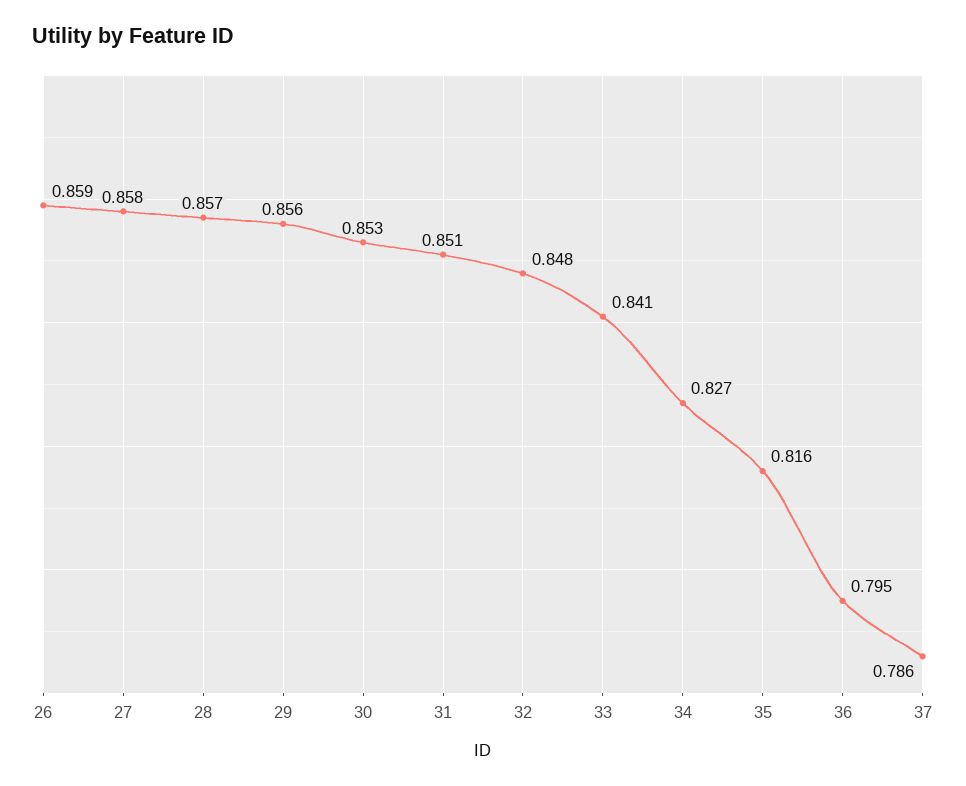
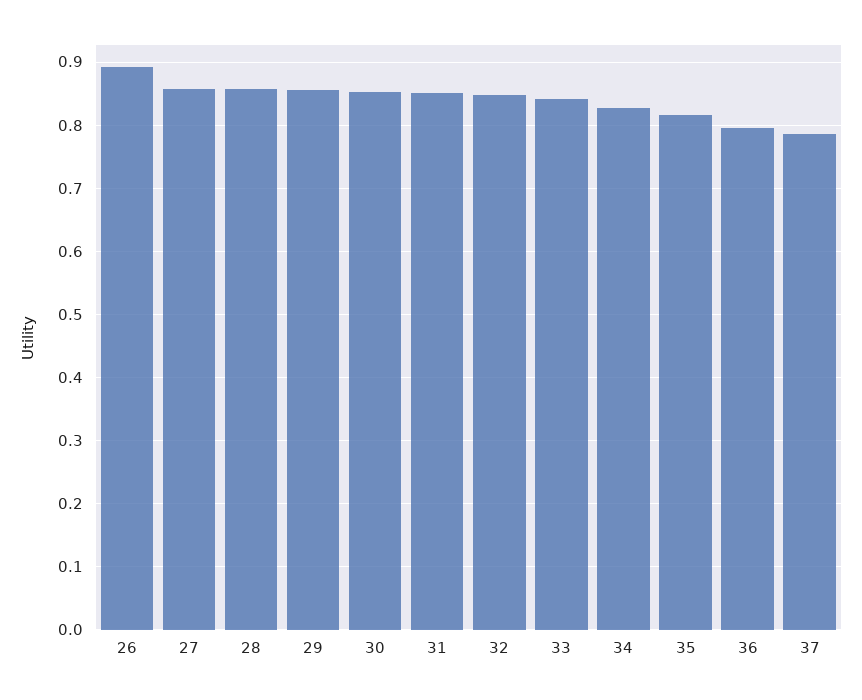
  {
-   "26": 0.859,
+   "26": 0.89,
    "27": 0.858,
    "28": 0.857,
    "29": 0.856,
    "30": 0.853,
    "31": 0.851,
    "32": 0.848,
    "33": 0.841,
    "34": 0.827,
    "35": 0.816,
    "36": 0.795,
    "37": 0.786
  }

